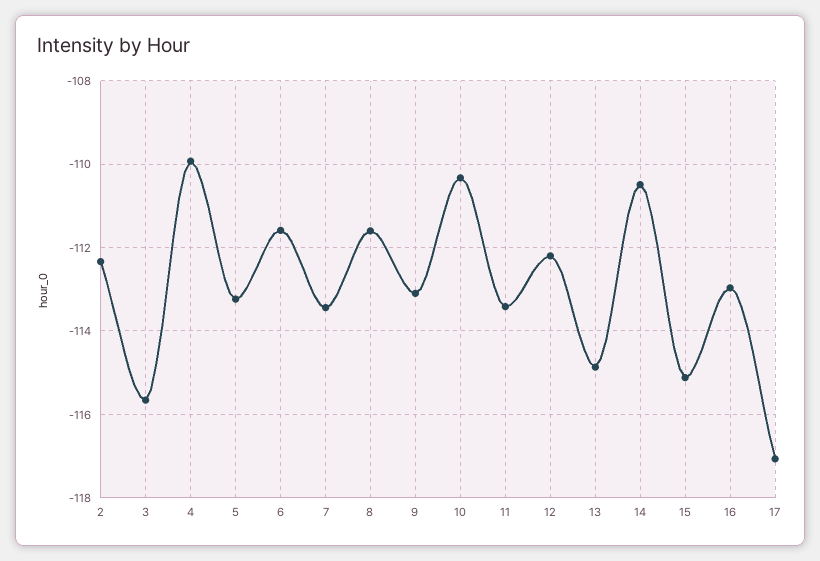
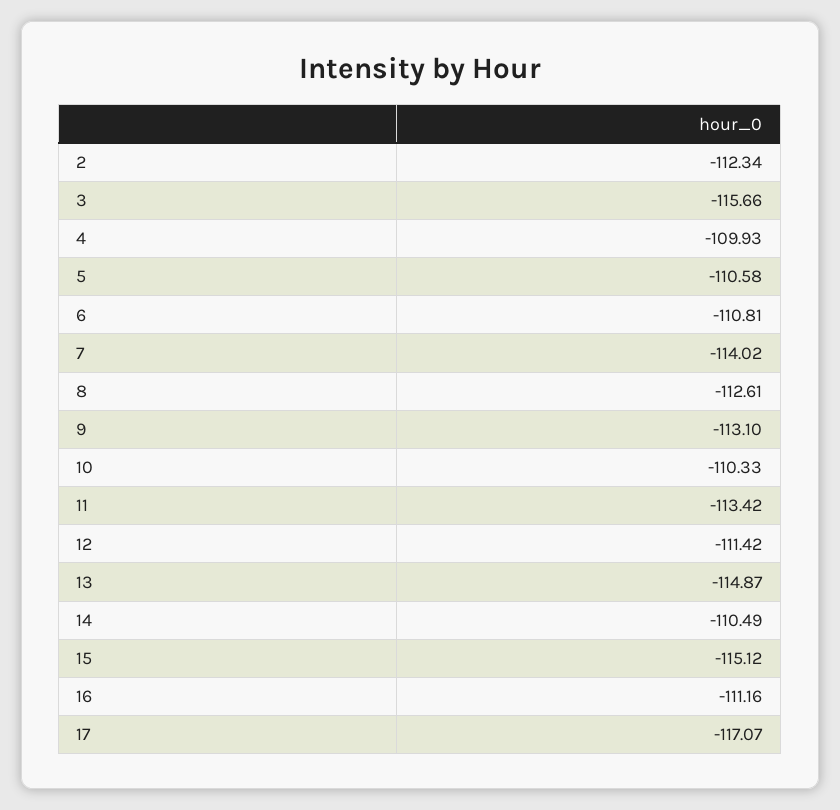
  {
    "2": -112.34,
    "3": -115.66,
    "4": -109.93,
-   "5": -113.2,
+   "5": -110.58,
-   "6": -111.6,
+   "6": -110.81,
-   "7": -113.4,
+   "7": -114.02,
-   "8": -111.6,
+   "8": -112.61,
    "9": -113.1,
    "10": -110.33,
    "11": -113.42,
-   "12": -112.2,
+   "12": -111.42,
    "13": -114.87,
    "14": -110.49,
    "15": -115.12,
-   "16": -113,
+   "16": -111.16,
    "17": -117.07
  }

